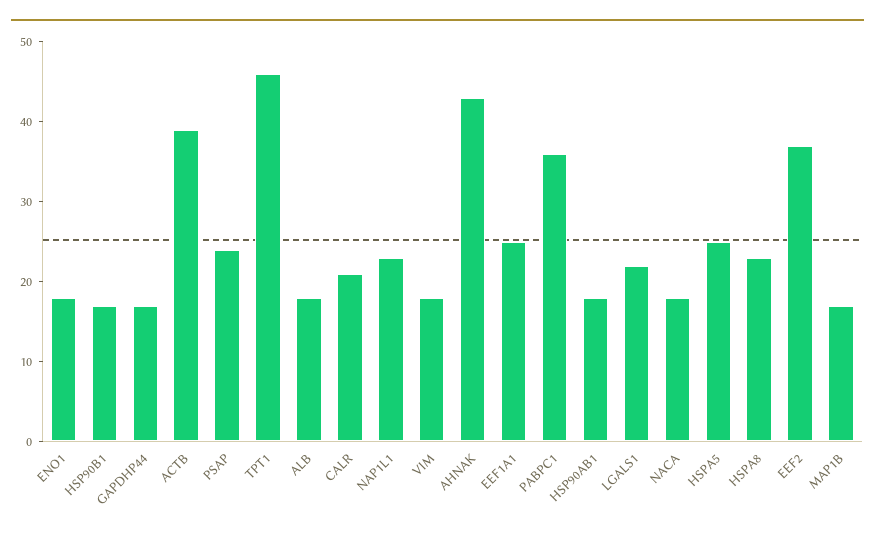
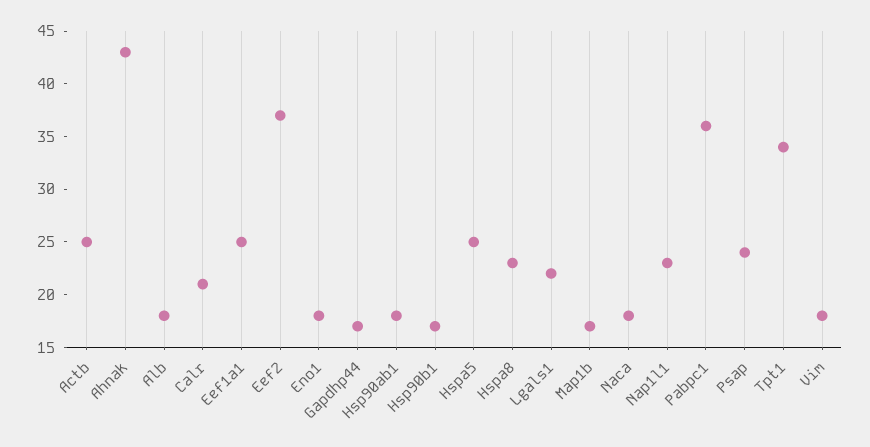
  {
    "ENO1": 18,
    "HSP90B1": 17,
    "GAPDHP44": 17,
-   "ACTB": 40,
+   "ACTB": 25,
    "PSAP": 24,
-   "TPT1": 45,
+   "TPT1": 34,
    "ALB": 18,
    "CALR": 21,
    "NAP1L1": 23,
    "VIM": 18,
    "AHNAK": 43,
    "EEF1A1": 25,
    "PABPC1": 36,
    "HSP90AB1": 18,
    "LGALS1": 22,
    "NACA": 18,
    "HSPA5": 25,
    "HSPA8": 23,
    "EEF2": 37,
    "MAP1B": 17
  }

